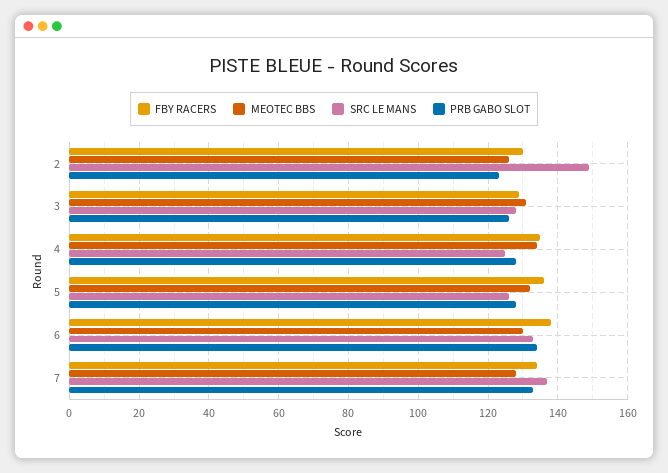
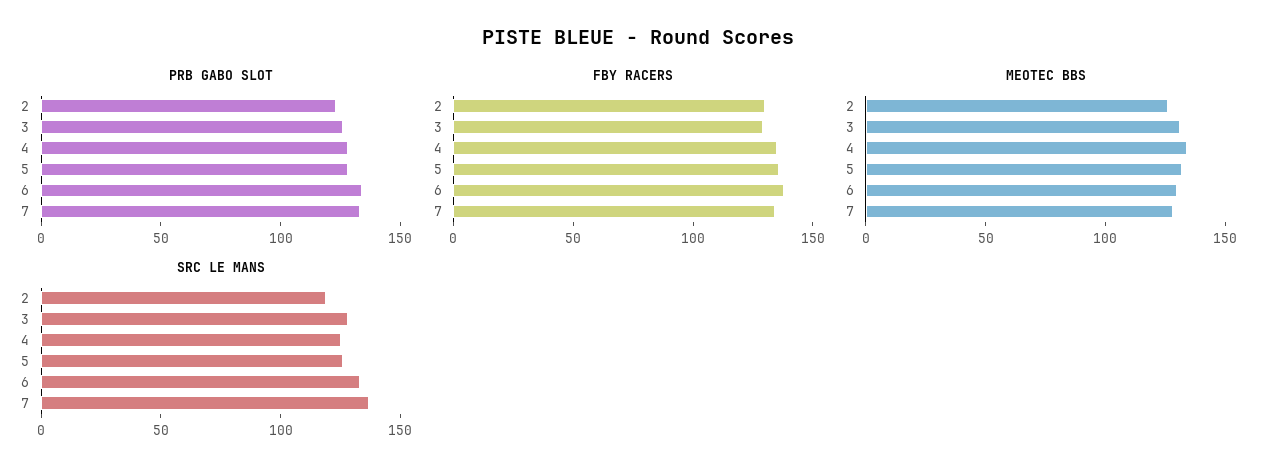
  {
    "FBY RACERS": {
      "2": 130,
      "3": 130,
      "4": 135,
      "5": 135,
      "6": 140,
      "7": 135
    },
    "MEOTEC BBS": {
      "2": 125,
      "3": 130,
      "4": 135,
      "5": 130,
      "6": 130,
      "7": 130
    },
    "SRC LE MANS": {
-     "2": 150,
+     "2": 120,
      "3": 130,
      "4": 125,
      "5": 125,
      "6": 135,
      "7": 135
    },
    "PRB GABO SLOT": {
      "2": 125,
      "3": 125,
      "4": 130,
      "5": 130,
      "6": 135,
      "7": 135
    }
  }

